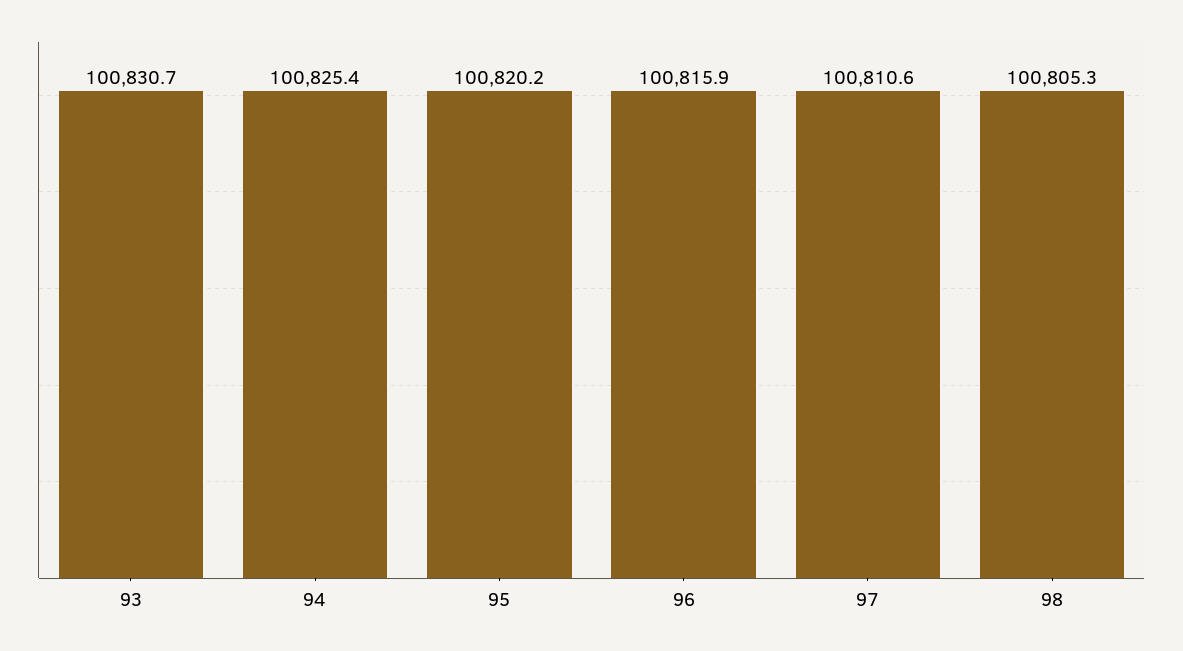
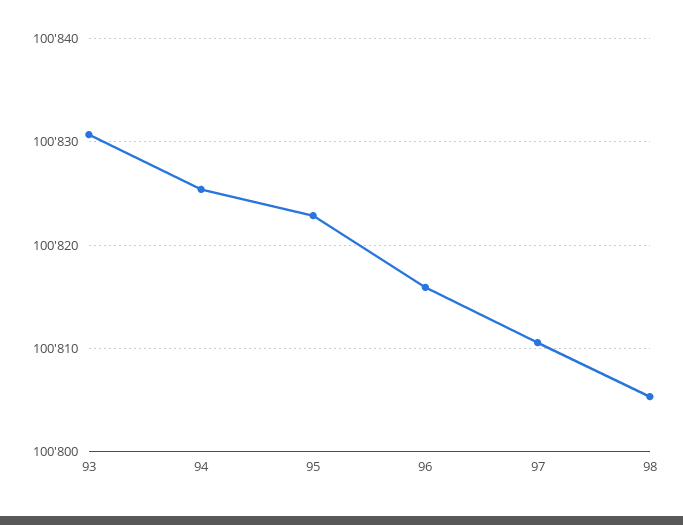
  {
    "93": 100830.7,
    "94": 100825.4,
-   "95": 100820.2,
+   "95": 100823,
    "96": 100815.9,
    "97": 100810.6,
    "98": 100805.3
  }

